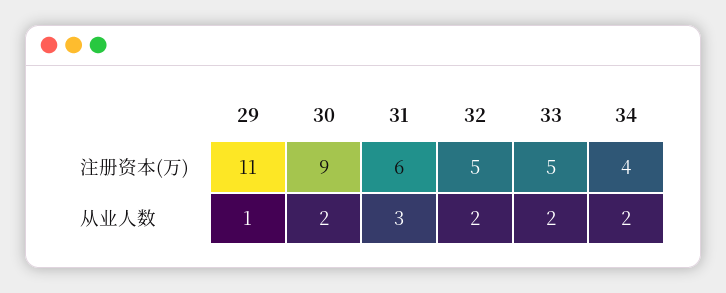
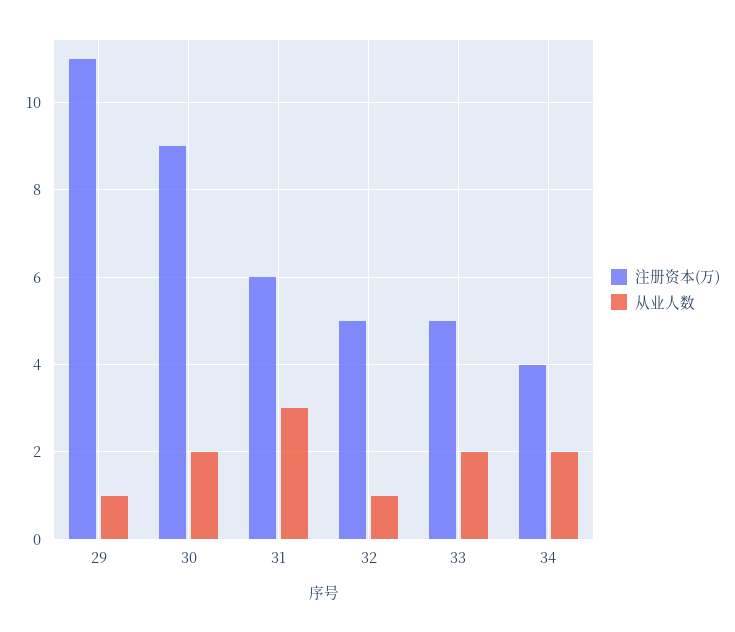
  {
    "注册资本(万)": {
      "29": 11,
      "30": 9,
      "31": 6,
      "32": 5,
      "33": 5,
      "34": 4
    },
    "从业人数": {
      "29": 1,
      "30": 2,
      "31": 3,
-     "32": 2,
+     "32": 1,
      "33": 2,
      "34": 2
    }
  }

